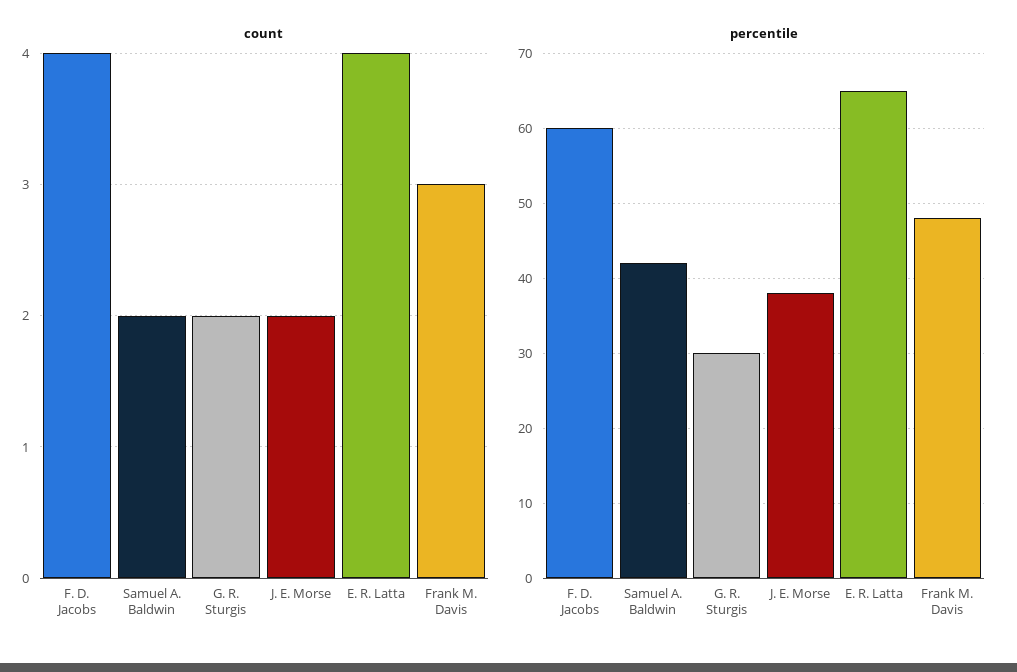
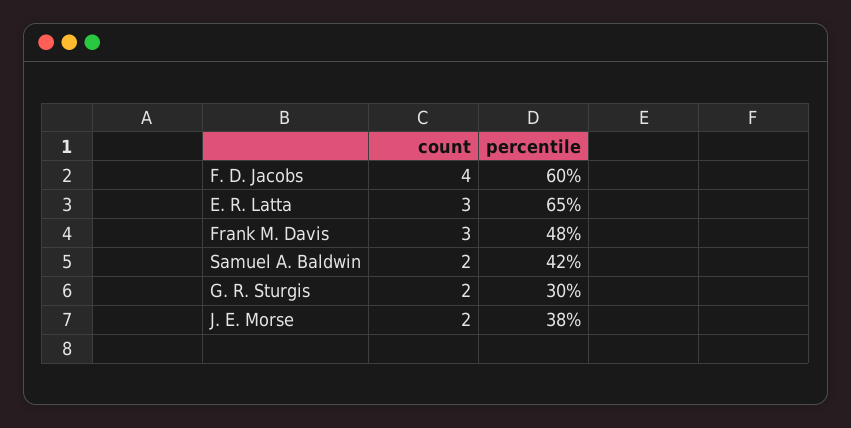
  {
    "count": {
      "F. D. Jacobs": 4,
      "Samuel A. Baldwin": 2,
      "G. R. Sturgis": 2,
      "J. E. Morse": 2,
-     "E. R. Latta": 4,
+     "E. R. Latta": 3,
      "Frank M. Davis": 3
    },
    "percentile": {
      "F. D. Jacobs": 60,
      "Samuel A. Baldwin": 42,
      "G. R. Sturgis": 30,
      "J. E. Morse": 38,
      "E. R. Latta": 65,
      "Frank M. Davis": 48
    }
  }

